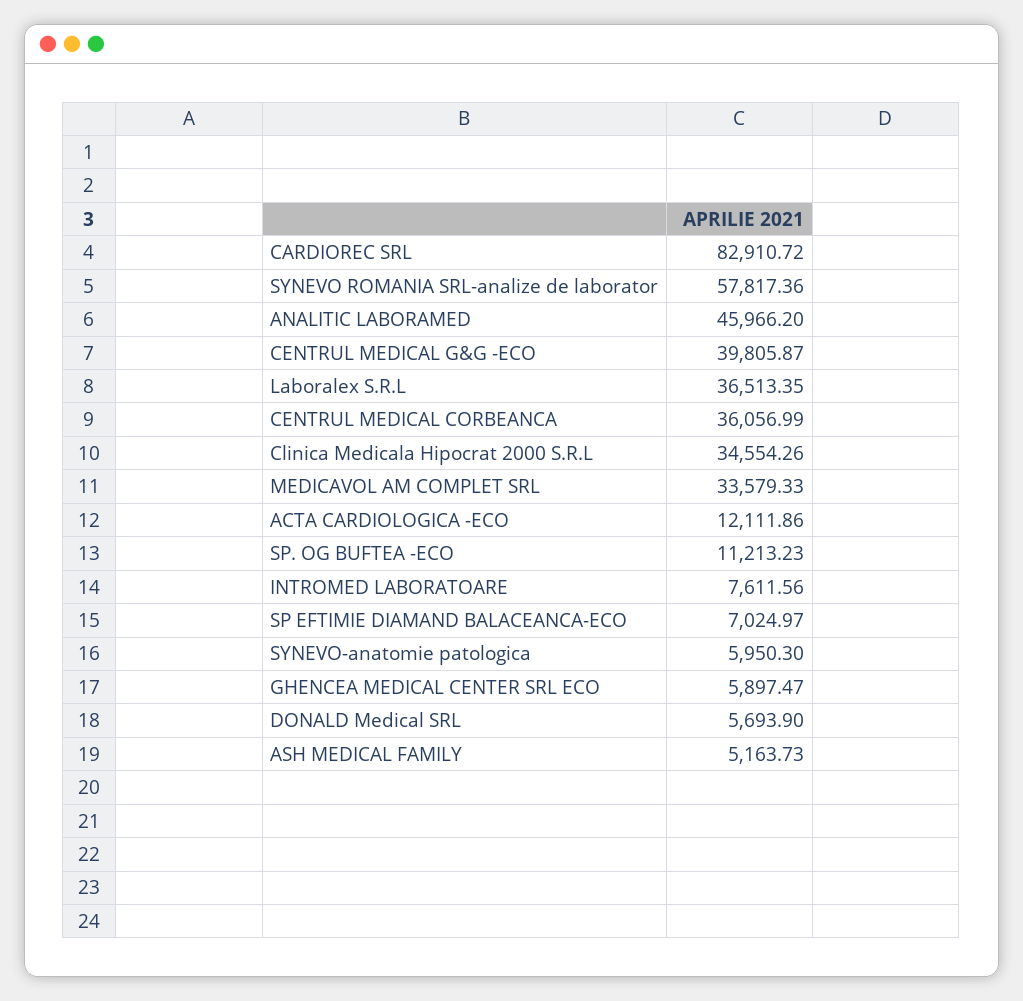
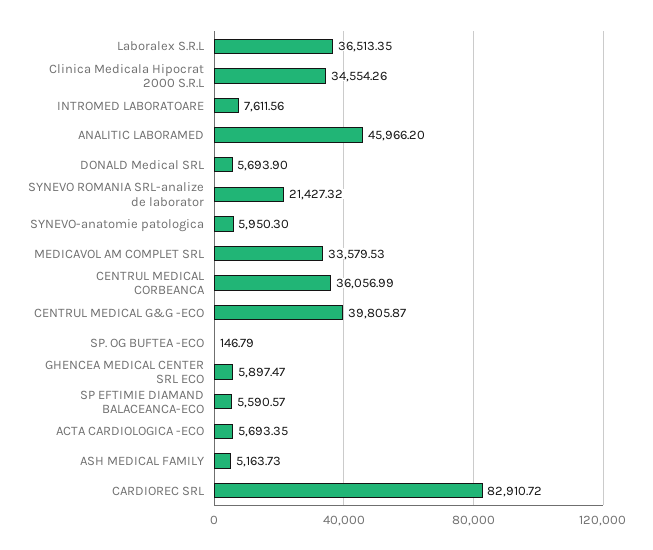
  {
    "CARDIOREC SRL": 82910.72,
-   "SYNEVO ROMANIA SRL-analize de laborator": 57817.36,
+   "SYNEVO ROMANIA SRL-analize de laborator": 21427.32,
    "ANALITIC LABORAMED": 45966.2,
    "CENTRUL MEDICAL G&G -ECO": 39805.87,
    "Laboralex S.R.L": 36513.35,
    "CENTRUL MEDICAL CORBEANCA": 36056.99,
    "Clinica Medicala Hipocrat 2000 S.R.L": 34554.26,
-   "MEDICAVOL AM COMPLET SRL": 33579.33,
+   "MEDICAVOL AM COMPLET SRL": 33579.53,
-   "ACTA CARDIOLOGICA -ECO": 12111.86,
+   "ACTA CARDIOLOGICA -ECO": 5693.35,
-   "SP. OG BUFTEA -ECO": 11213.23,
+   "SP. OG BUFTEA -ECO": 146.79,
    "INTROMED LABORATOARE": 7611.56,
-   "SP EFTIMIE DIAMAND BALACEANCA-ECO": 7024.97,
+   "SP EFTIMIE DIAMAND BALACEANCA-ECO": 5590.57,
    "SYNEVO-anatomie patologica": 5950.3,
    "GHENCEA MEDICAL CENTER SRL ECO": 5897.47,
    "DONALD Medical SRL": 5693.9,
    "ASH MEDICAL FAMILY": 5163.73
  }

